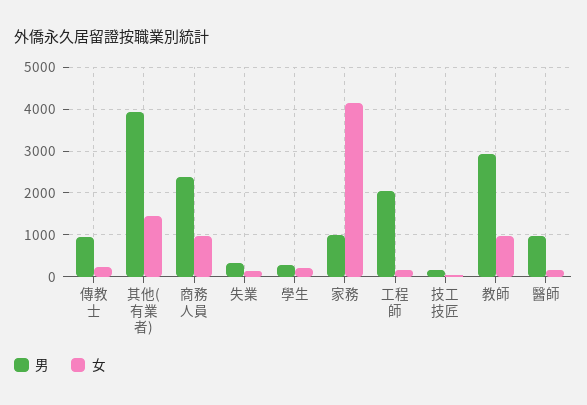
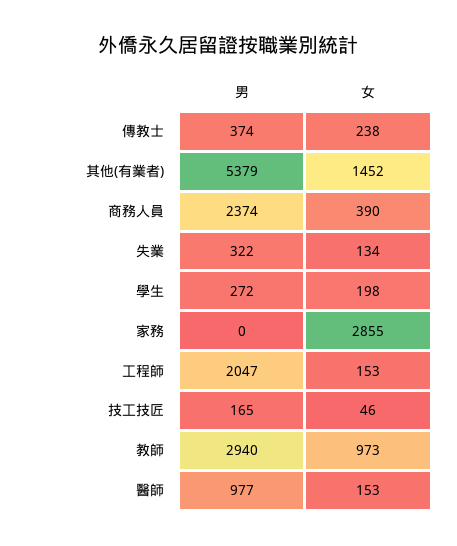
  {
    "男": {
-     "傳教士": 1000,
+     "傳教士": 374,
-     "其他(有業者)": 4000,
+     "其他(有業者)": 5379,
      "商務人員": 2374,
      "失業": 322,
      "學生": 272,
-     "家務": 1000,
+     "家務": 0,
      "工程師": 2047,
      "技工技匠": 165,
      "教師": 2940,
      "醫師": 977
    },
    "女": {
      "傳教士": 238,
      "其他(有業者)": 1452,
-     "商務人員": 1000,
+     "商務人員": 390,
      "失業": 134,
      "學生": 198,
-     "家務": 4200,
+     "家務": 2855,
      "工程師": 153,
      "技工技匠": 46,
      "教師": 973,
      "醫師": 153
    }
  }

